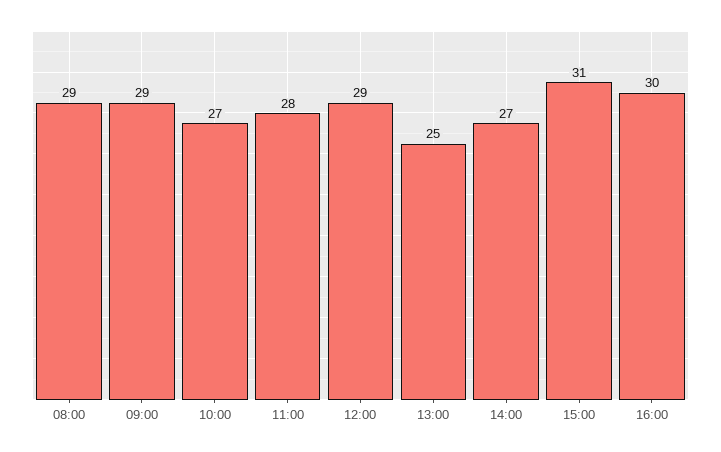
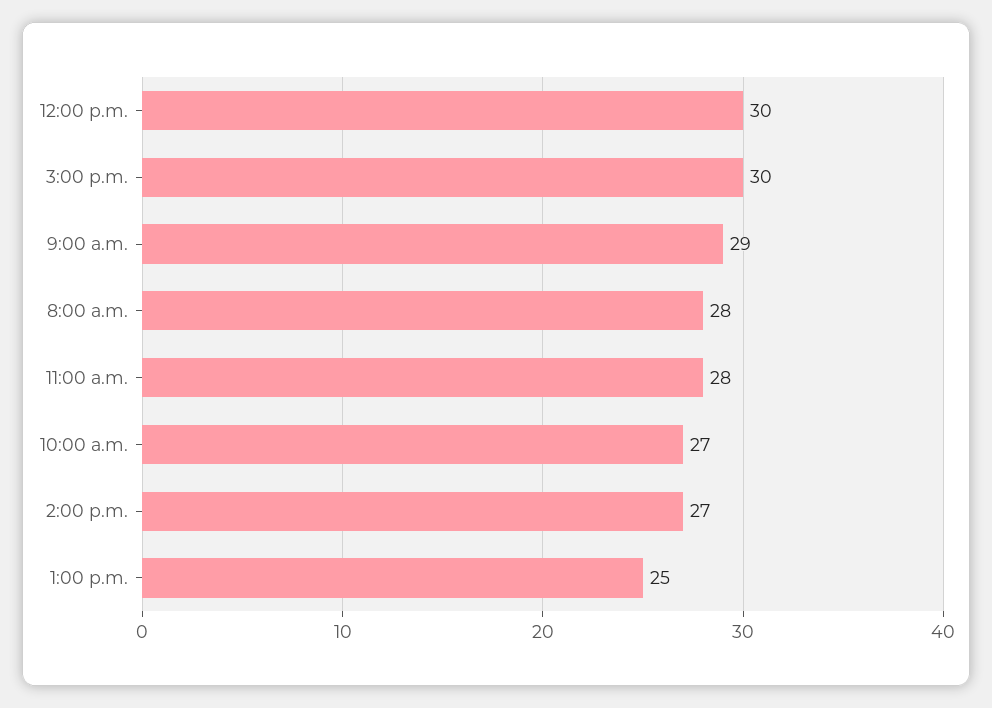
  {
-   "08:00": 29,
+   "08:00": 28,
    "09:00": 29,
    "10:00": 27,
    "11:00": 28,
-   "12:00": 29,
+   "12:00": 30,
    "13:00": 25,
    "14:00": 27,
-   "15:00": 31,
+   "15:00": 30
-   "16:00": 30
  }

